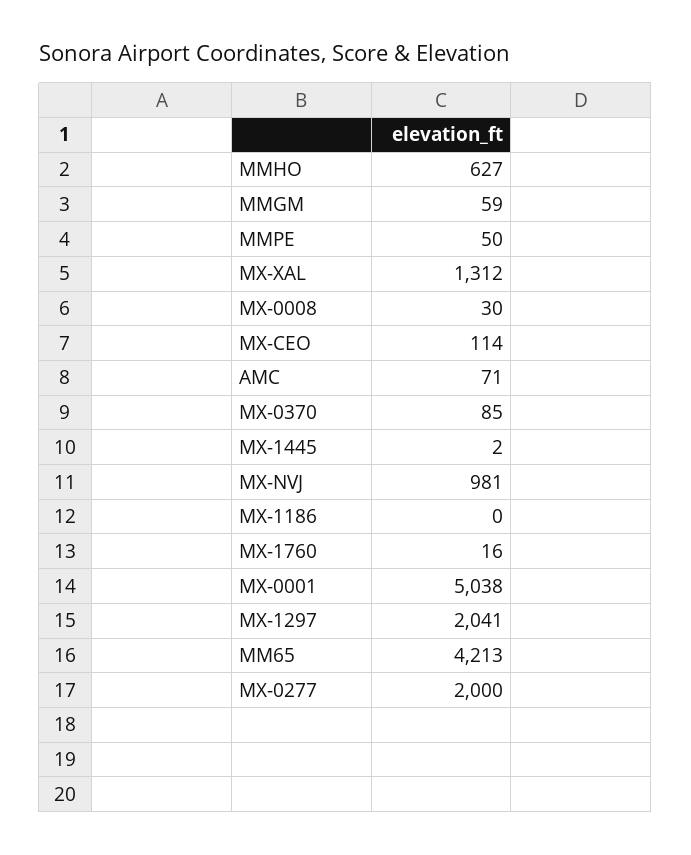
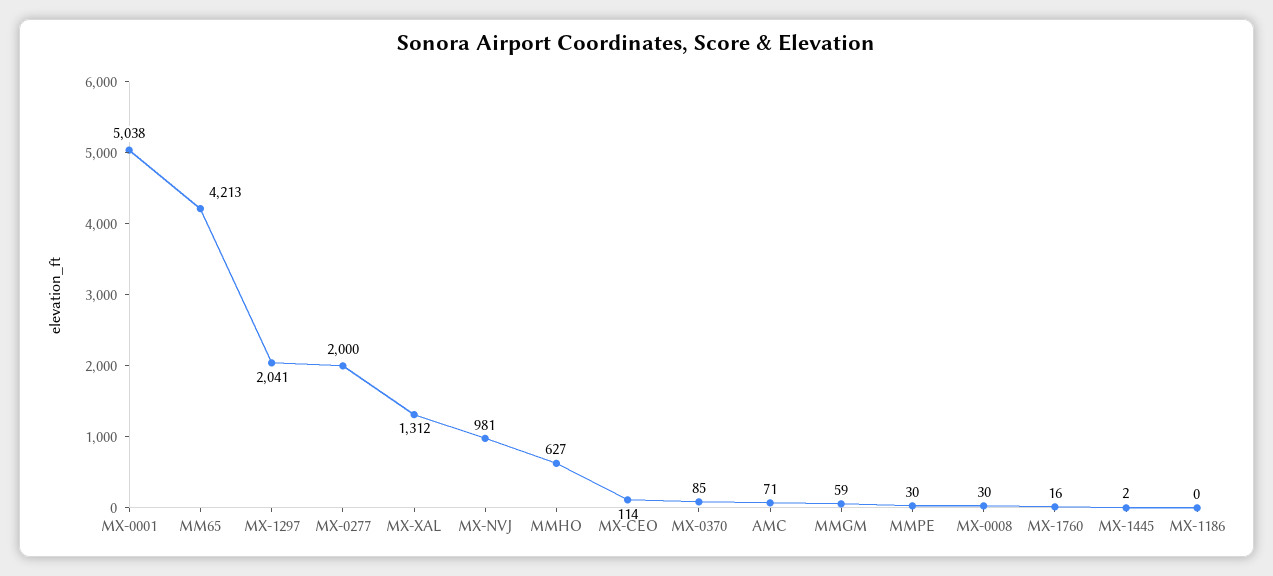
  {
    "MMHO": 627,
    "MMGM": 59,
-   "MMPE": 50,
+   "MMPE": 30,
    "MX-XAL": 1312,
    "MX-0008": 30,
    "MX-CEO": 114,
    "AMC": 71,
    "MX-0370": 85,
    "MX-1445": 2,
    "MX-NVJ": 981,
    "MX-1186": 0,
    "MX-1760": 16,
    "MX-0001": 5038,
    "MX-1297": 2041,
    "MM65": 4213,
    "MX-0277": 2000
  }

